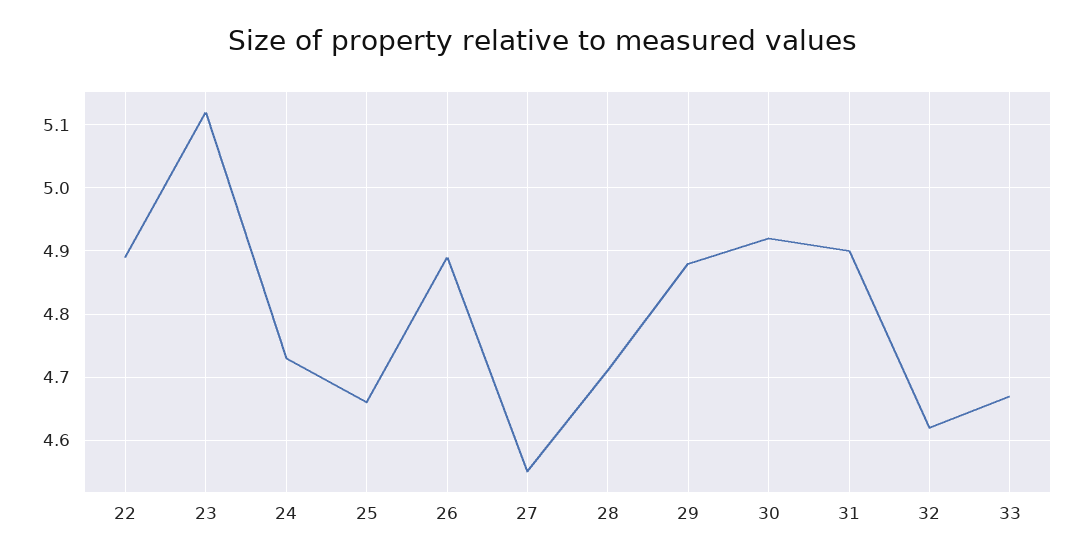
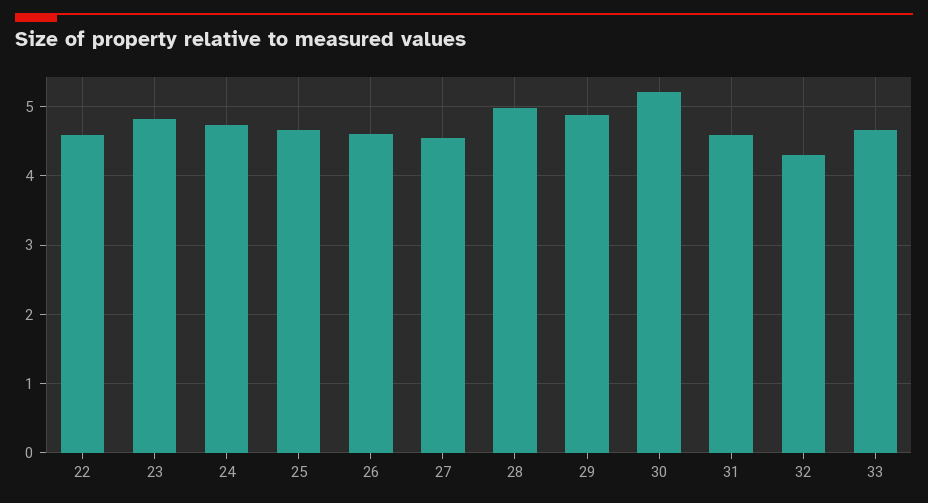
  {
-   "22": 4.89,
+   "22": 4.6,
-   "23": 5.12,
+   "23": 4.8,
    "24": 4.73,
    "25": 4.66,
-   "26": 4.89,
+   "26": 4.6,
    "27": 4.55,
-   "28": 4.71,
+   "28": 5,
    "29": 4.88,
-   "30": 4.92,
+   "30": 5.2,
-   "31": 4.9,
+   "31": 4.6,
-   "32": 4.62,
+   "32": 4.3,
    "33": 4.67
  }

